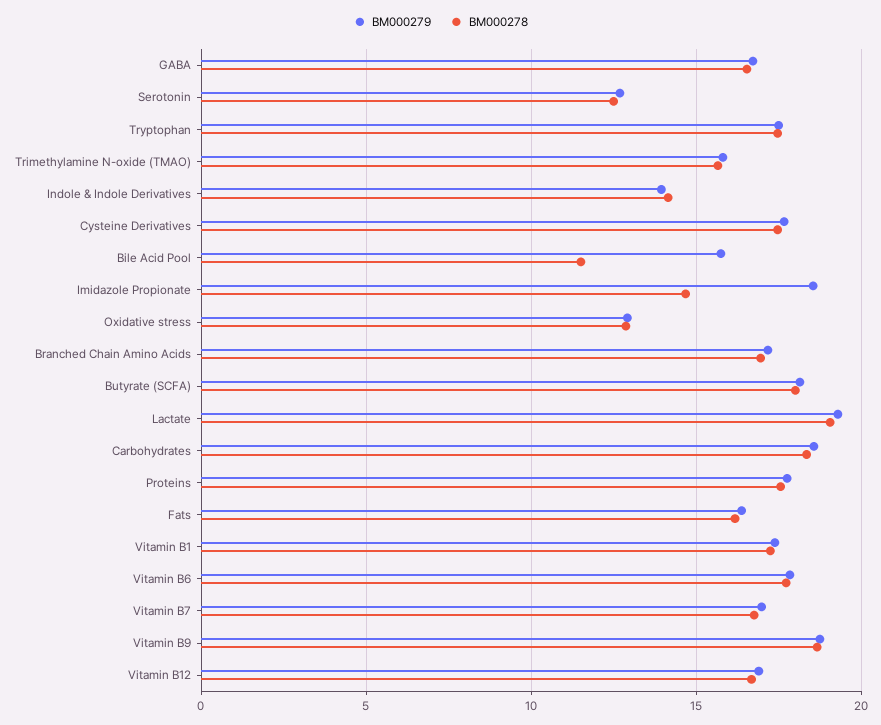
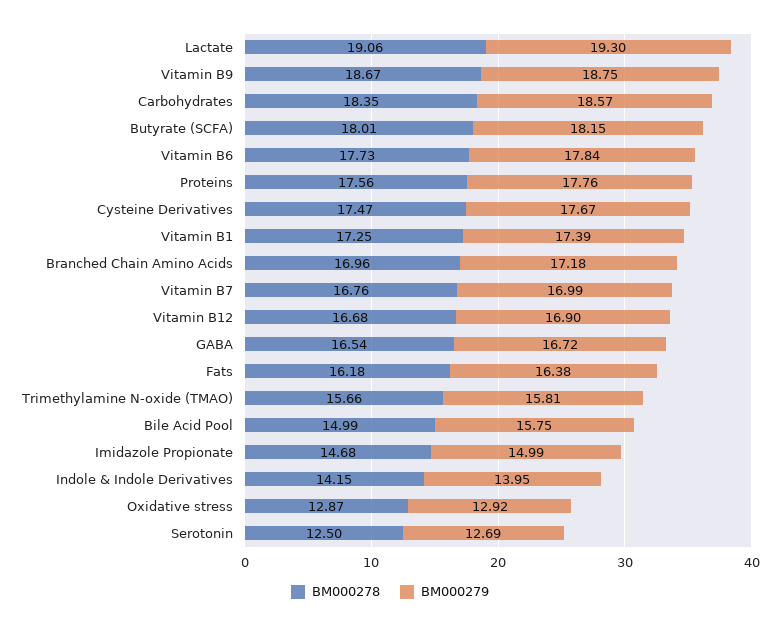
  {
    "BM000279": {
      "GABA": 16.72,
      "Serotonin": 12.69,
-     "Tryptophan": 17.5,
      "Trimethylamine N-oxide (TMAO)": 15.81,
      "Indole & Indole Derivatives": 13.95,
      "Cysteine Derivatives": 17.67,
      "Bile Acid Pool": 15.75,
-     "Imidazole Propionate": 18.5,
+     "Imidazole Propionate": 14.99,
      "Oxidative stress": 12.92,
      "Branched Chain Amino Acids": 17.18,
      "Butyrate (SCFA)": 18.15,
      "Lactate": 19.3,
      "Carbohydrates": 18.57,
      "Proteins": 17.76,
      "Fats": 16.38,
      "Vitamin B1": 17.39,
      "Vitamin B6": 17.84,
      "Vitamin B7": 16.99,
      "Vitamin B9": 18.75,
      "Vitamin B12": 16.9
    },
    "BM000278": {
      "GABA": 16.54,
      "Serotonin": 12.5,
-     "Tryptophan": 17.5,
      "Trimethylamine N-oxide (TMAO)": 15.66,
      "Indole & Indole Derivatives": 14.15,
      "Cysteine Derivatives": 17.47,
-     "Bile Acid Pool": 11.5,
+     "Bile Acid Pool": 14.99,
      "Imidazole Propionate": 14.68,
      "Oxidative stress": 12.87,
      "Branched Chain Amino Acids": 16.96,
      "Butyrate (SCFA)": 18.01,
      "Lactate": 19.06,
      "Carbohydrates": 18.35,
      "Proteins": 17.56,
      "Fats": 16.18,
      "Vitamin B1": 17.25,
      "Vitamin B6": 17.73,
      "Vitamin B7": 16.76,
      "Vitamin B9": 18.67,
      "Vitamin B12": 16.68
    }
  }

